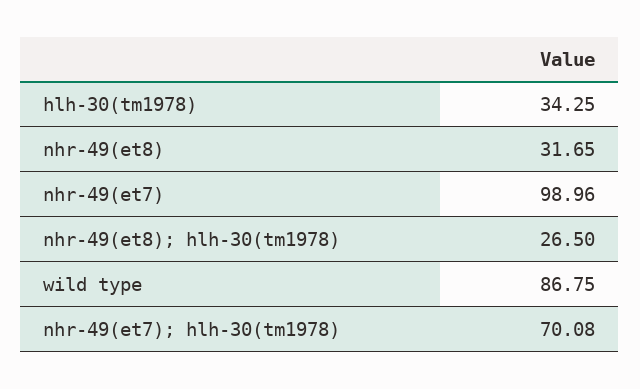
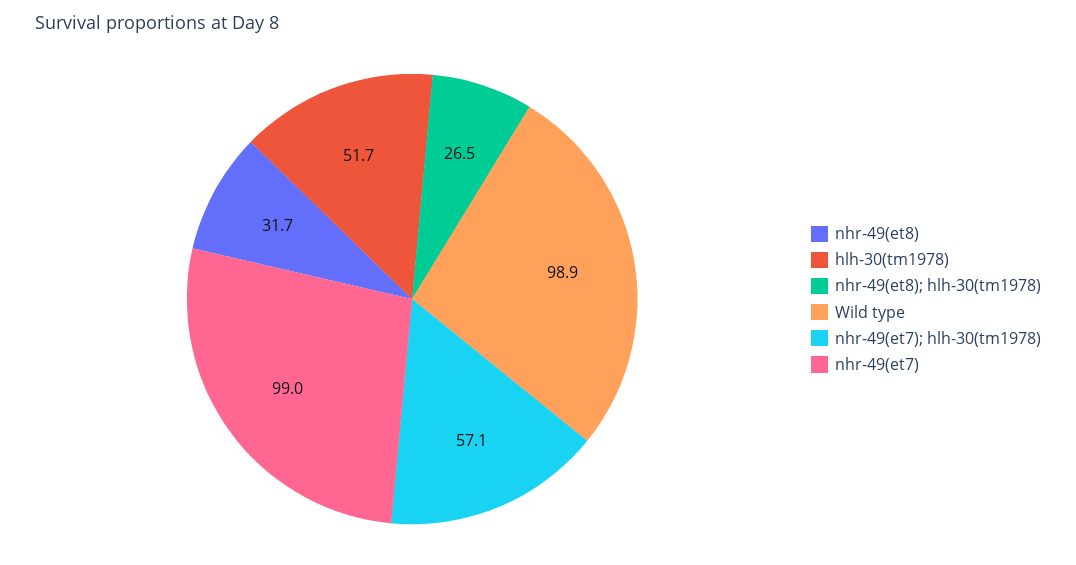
  {
-   "hlh-30(tm1978)": 34.25,
+   "hlh-30(tm1978)": 51.7,
    "nhr-49(et8)": 31.65,
    "nhr-49(et7)": 98.96,
    "nhr-49(et8); hlh-30(tm1978)": 26.5,
-   "wild type": 86.75,
+   "wild type": 98.9,
-   "nhr-49(et7); hlh-30(tm1978)": 70.08
+   "nhr-49(et7); hlh-30(tm1978)": 57.1
  }

